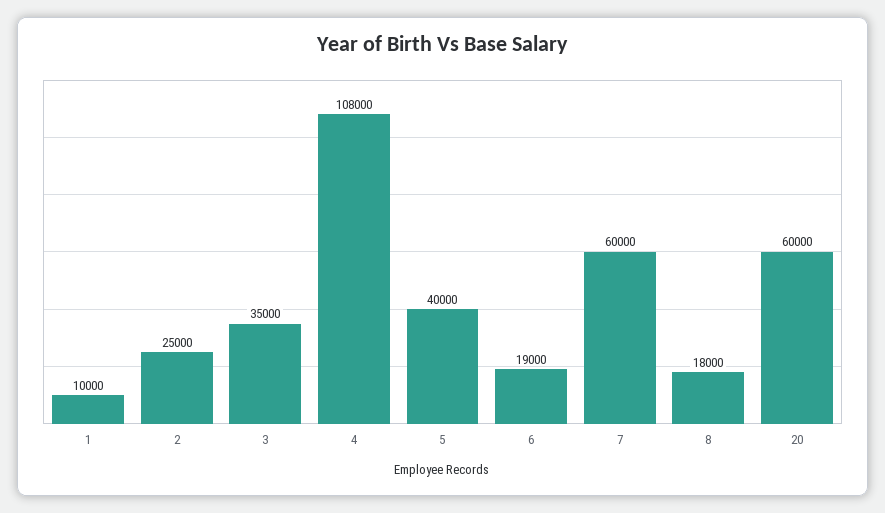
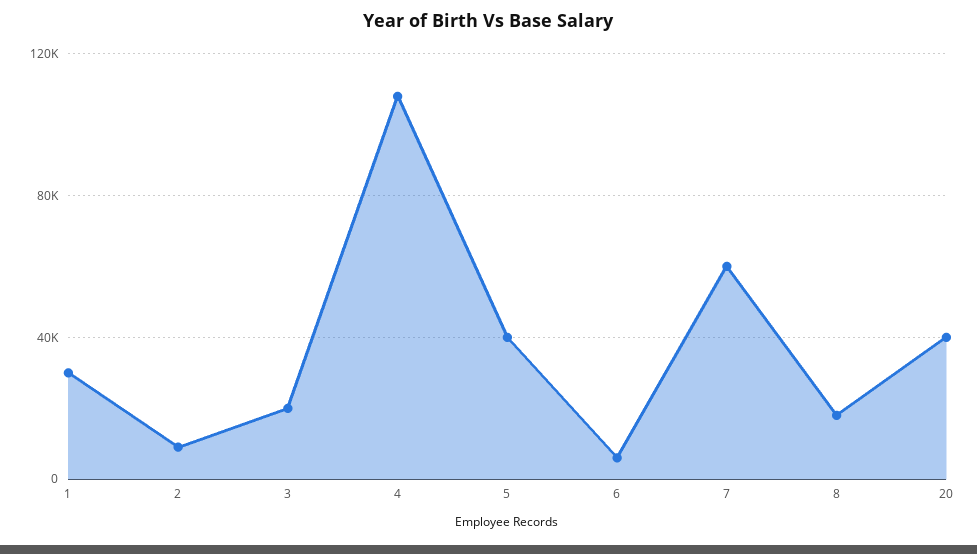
  {
-   "1": 10000,
+   "1": 30000,
-   "2": 25000,
+   "2": 10000,
-   "3": 35000,
+   "3": 20000,
    "4": 108000,
    "5": 40000,
-   "6": 19000,
+   "6": 5000,
    "7": 60000,
    "8": 18000,
-   "20": 60000
+   "20": 40000
  }

